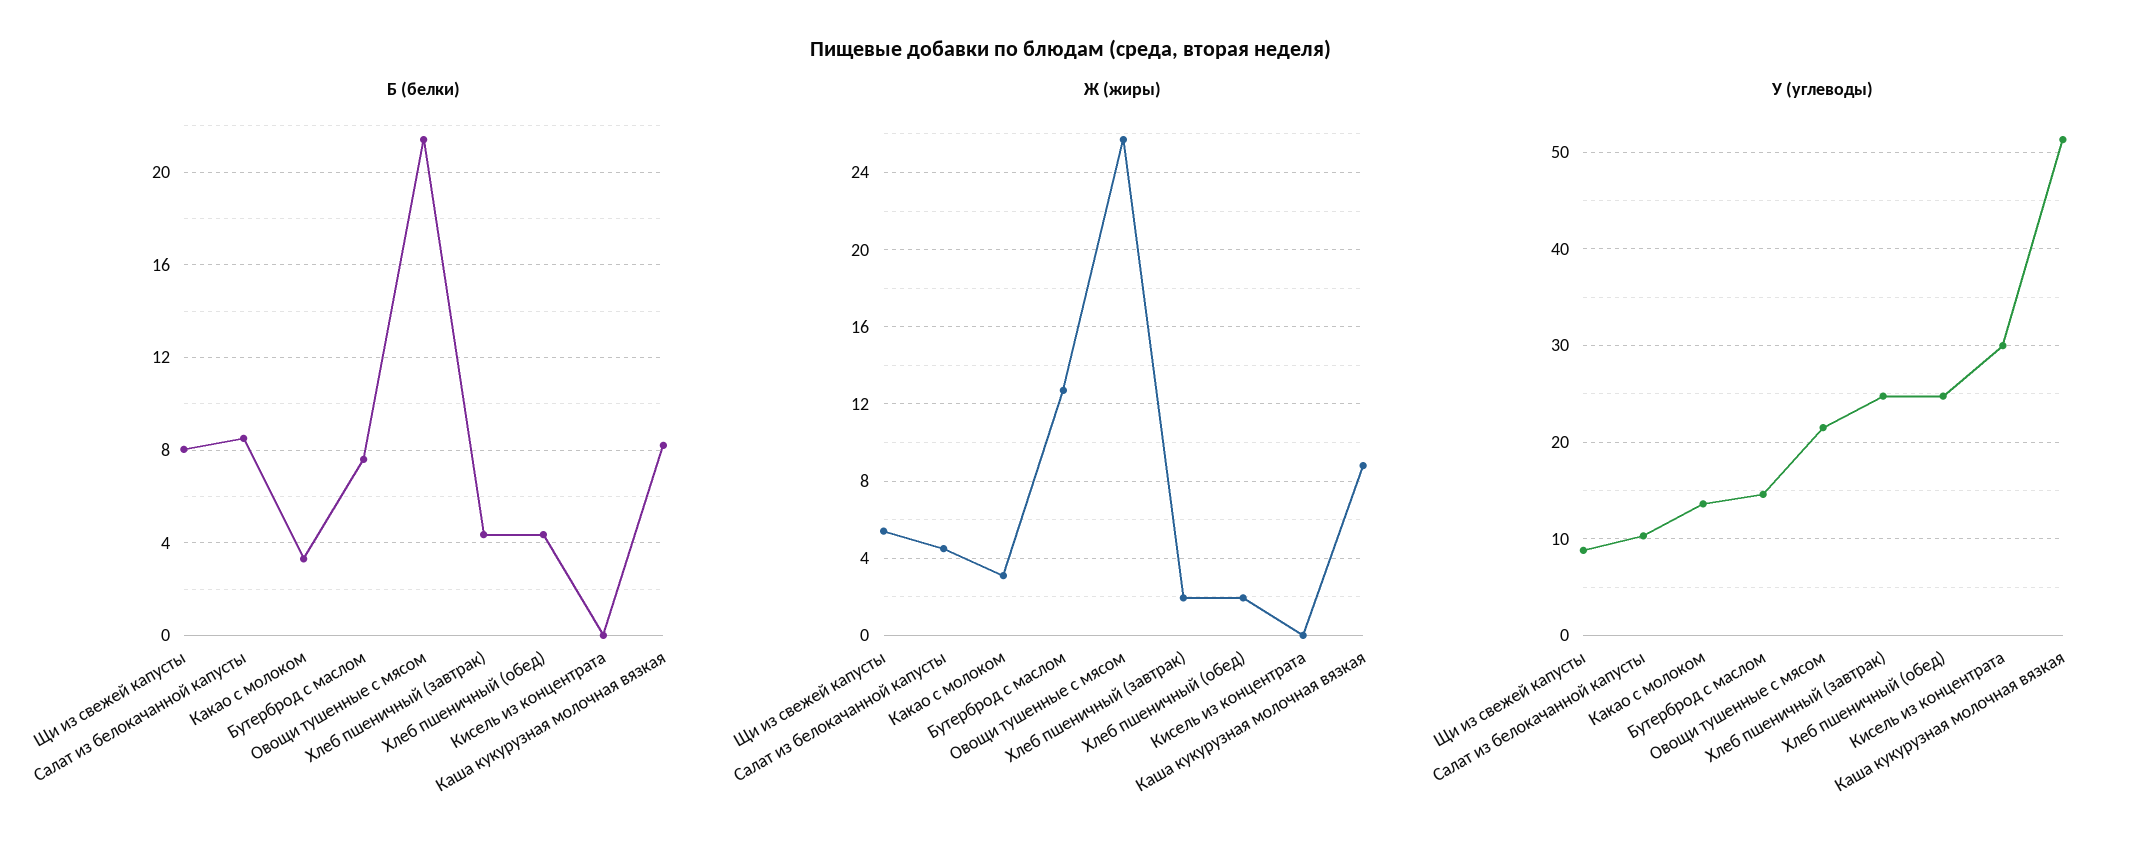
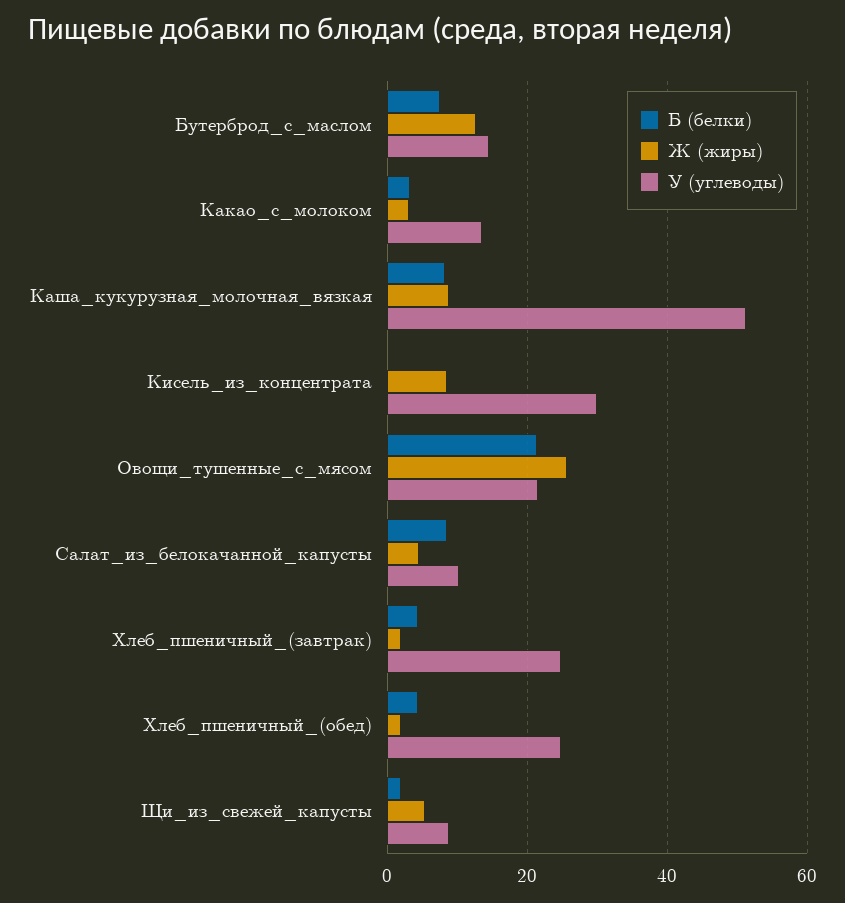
  {
    "Б (белки)": {
-     "Щи из свежей капусты": 8,
+     "Щи из свежей капусты": 2,
      "Салат из белокачанной капусты": 8.5,
      "Какао с молоком": 3.5,
      "Бутерброд с маслом": 7.5,
      "Овощи тушенные с мясом": 21.5,
      "Хлеб пшеничный (завтрак)": 4.5,
      "Хлеб пшеничный (обед)": 4.5,
      "Кисель из концентрата": 0,
      "Каша кукурузная молочная вязкая": 8
    },
    "Ж (жиры)": {
      "Щи из свежей капусты": 5.5,
      "Салат из белокачанной капусты": 4.5,
      "Какао с молоком": 3,
      "Бутерброд с маслом": 12.5,
      "Овощи тушенные с мясом": 25.5,
      "Хлеб пшеничный (завтрак)": 2,
      "Хлеб пшеничный (обед)": 2,
-     "Кисель из концентрата": 0,
+     "Кисель из концентрата": 8,
      "Каша кукурузная молочная вязкая": 9
    },
    "У (углеводы)": {
      "Щи из свежей капусты": 9,
      "Салат из белокачанной капусты": 10,
      "Какао с молоком": 14,
      "Бутерброд с маслом": 15,
      "Овощи тушенные с мясом": 22,
      "Хлеб пшеничный (завтрак)": 25,
      "Хлеб пшеничный (обед)": 25,
      "Кисель из концентрата": 30,
      "Каша кукурузная молочная вязкая": 51
    }
  }

